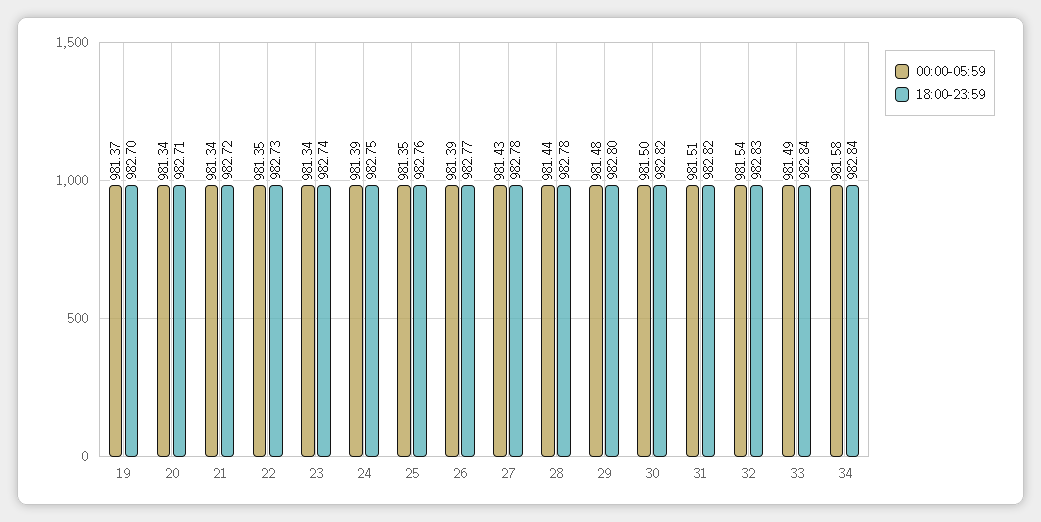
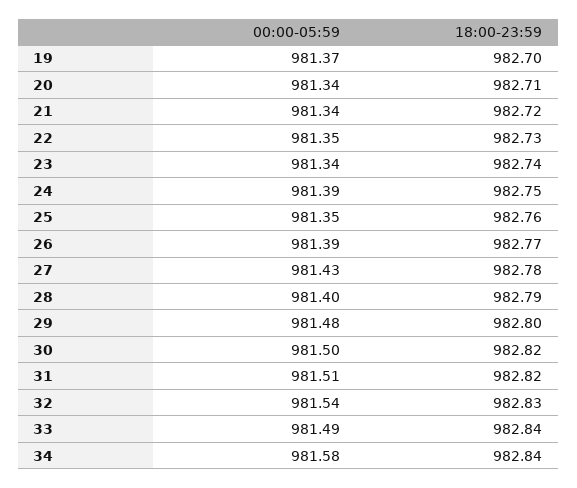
  {
    "00:00-05:59": {
      "19": 981.37,
      "20": 981.34,
      "21": 981.34,
      "22": 981.35,
      "23": 981.34,
      "24": 981.39,
      "25": 981.35,
      "26": 981.39,
      "27": 981.43,
-     "28": 981.44,
+     "28": 981.4,
      "29": 981.48,
      "30": 981.5,
      "31": 981.51,
      "32": 981.54,
      "33": 981.49,
      "34": 981.58
    },
    "18:00-23:59": {
      "19": 982.7,
      "20": 982.71,
      "21": 982.72,
      "22": 982.73,
      "23": 982.74,
      "24": 982.75,
      "25": 982.76,
      "26": 982.77,
      "27": 982.78,
-     "28": 982.78,
+     "28": 982.79,
      "29": 982.8,
      "30": 982.82,
      "31": 982.82,
      "32": 982.83,
      "33": 982.84,
      "34": 982.84
    }
  }

